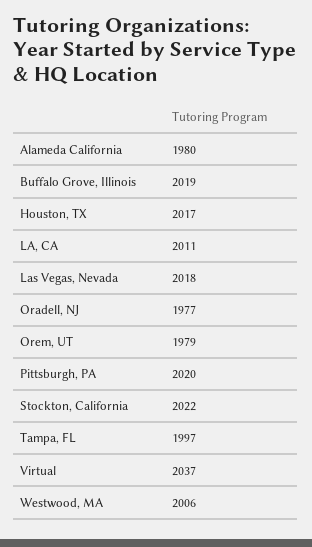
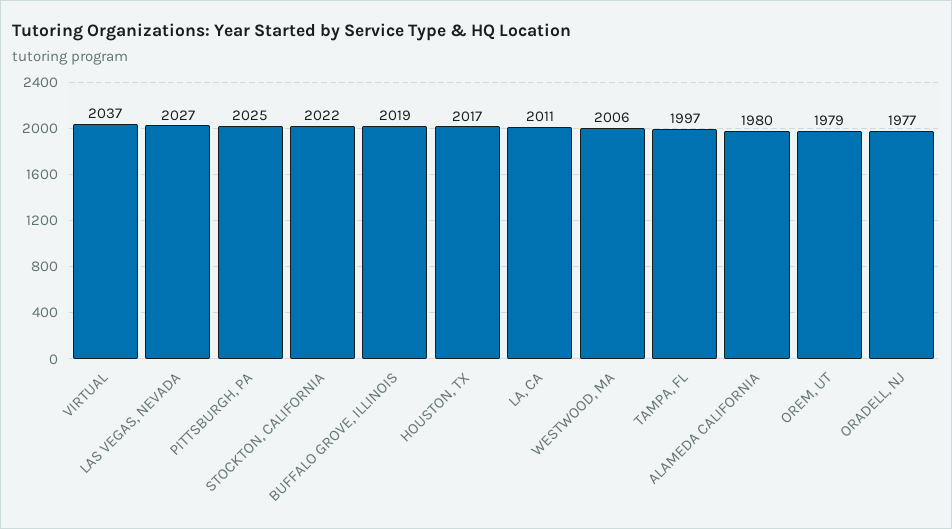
  {
    "Alameda California": 1980,
    "Buffalo Grove, Illinois": 2019,
    "Houston, TX": 2017,
    "LA, CA": 2011,
-   "Las Vegas, Nevada": 2018,
+   "Las Vegas, Nevada": 2027,
    "Oradell, NJ": 1977,
    "Orem, UT": 1979,
-   "Pittsburgh, PA": 2020,
+   "Pittsburgh, PA": 2025,
    "Stockton, California": 2022,
    "Tampa, FL": 1997,
    "Virtual": 2037,
    "Westwood, MA": 2006
  }

